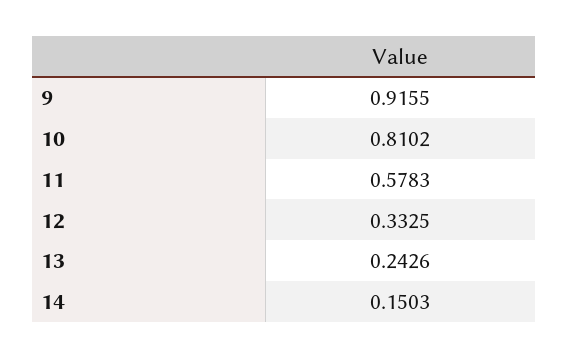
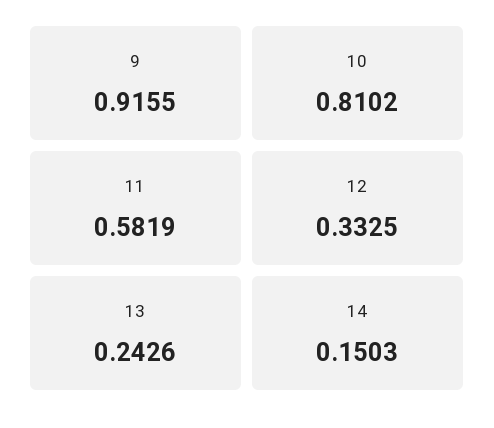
  {
    "9": 0.9155,
    "10": 0.8102,
-   "11": 0.5783,
+   "11": 0.5819,
    "12": 0.3325,
    "13": 0.2426,
    "14": 0.1503
  }

